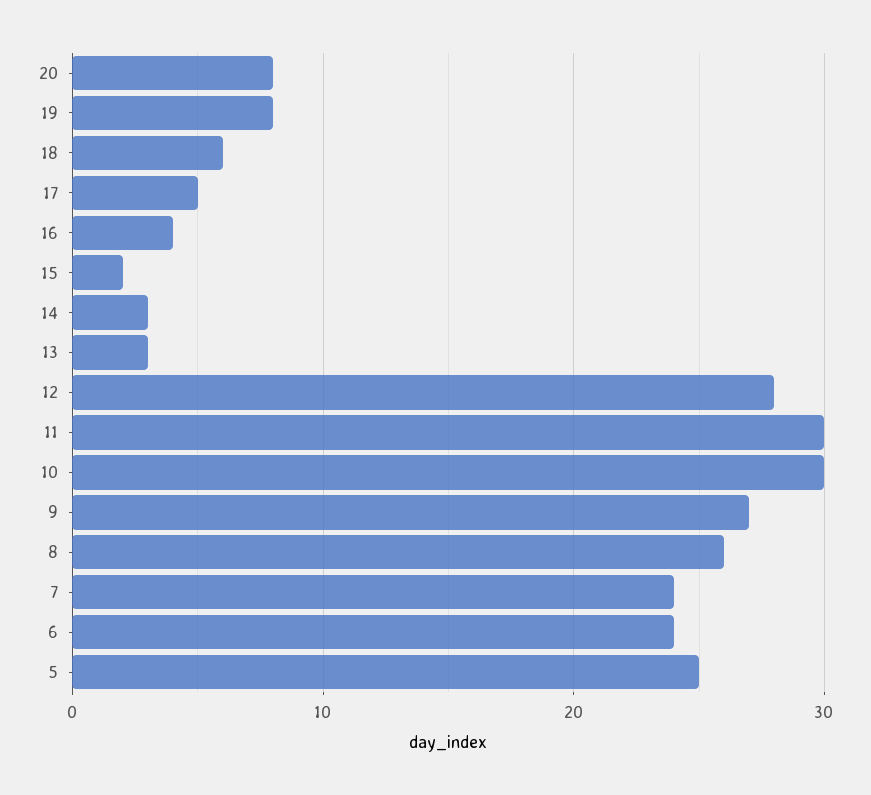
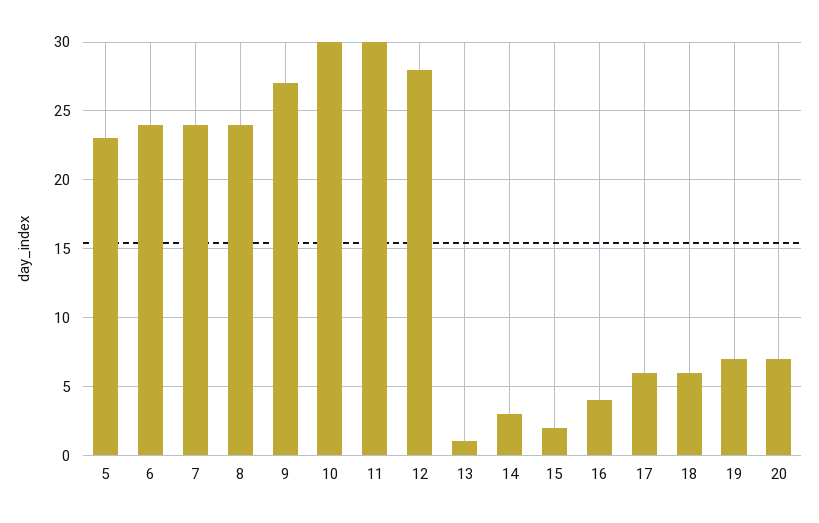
  {
-   "20": 8,
+   "20": 7,
-   "19": 8,
+   "19": 7,
    "18": 6,
-   "17": 5,
+   "17": 6,
    "16": 4,
    "15": 2,
    "14": 3,
-   "13": 3,
+   "13": 1,
    "12": 28,
    "11": 30,
    "10": 30,
    "9": 27,
-   "8": 26,
+   "8": 24,
    "7": 24,
    "6": 24,
-   "5": 25
+   "5": 23
  }

